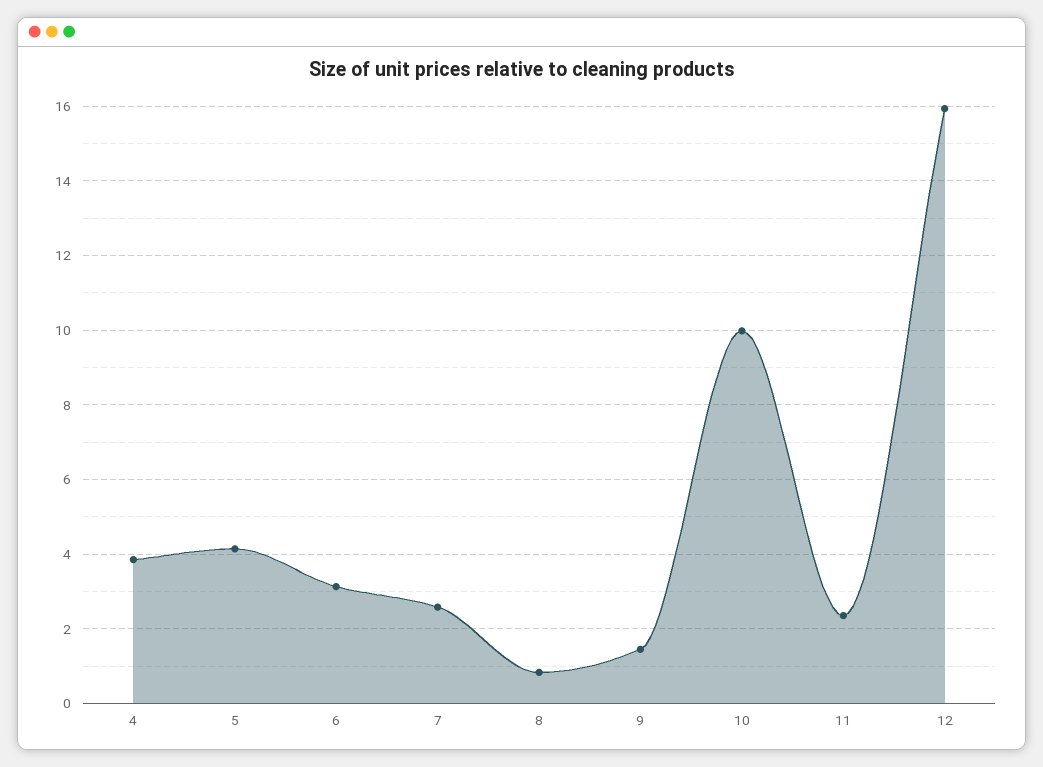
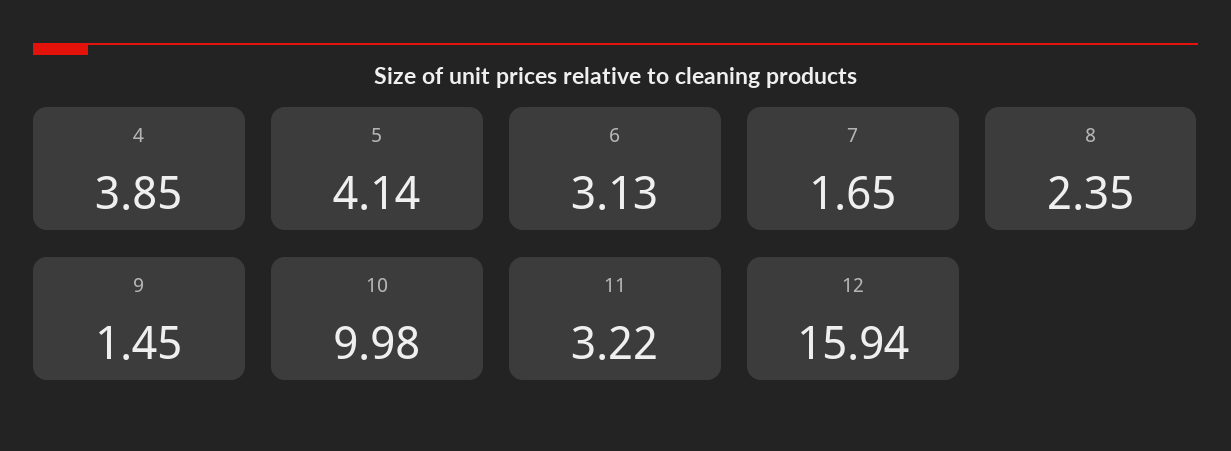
  {
    "4": 3.85,
    "5": 4.14,
    "6": 3.13,
-   "7": 2.6,
+   "7": 1.65,
-   "8": 0.8,
+   "8": 2.35,
    "9": 1.45,
    "10": 9.98,
-   "11": 2.4,
+   "11": 3.22,
    "12": 15.94
  }

